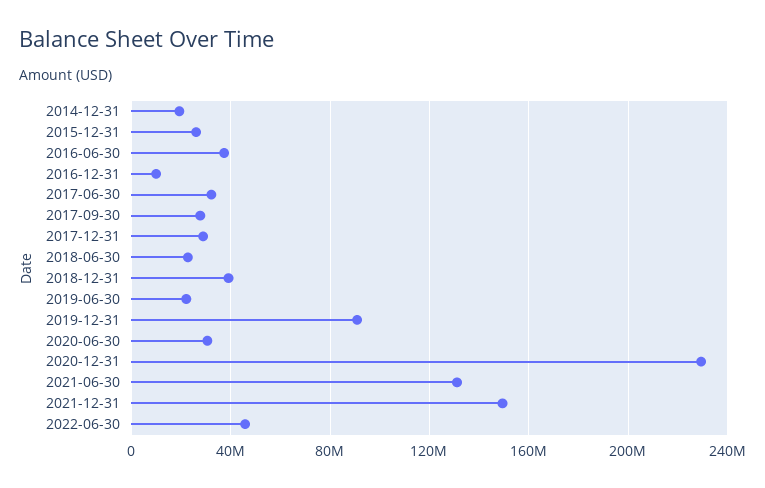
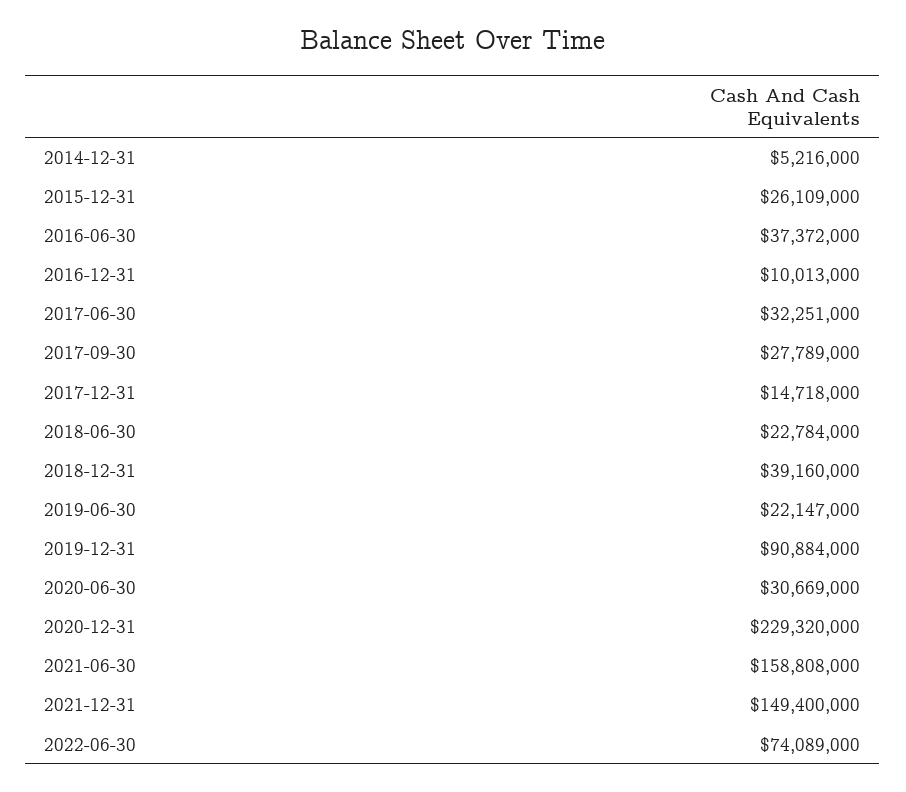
  {
-   "2014-12-31": 20000000,
+   "2014-12-31": 5216000,
    "2015-12-31": 26109000,
    "2016-06-30": 37372000,
    "2016-12-31": 10013000,
    "2017-06-30": 32251000,
    "2017-09-30": 27789000,
-   "2017-12-31": 30000000,
+   "2017-12-31": 14718000,
    "2018-06-30": 22784000,
    "2018-12-31": 39160000,
    "2019-06-30": 22147000,
    "2019-12-31": 90884000,
    "2020-06-30": 30669000,
    "2020-12-31": 229320000,
-   "2021-06-30": 130000000,
+   "2021-06-30": 158808000,
    "2021-12-31": 149400000,
-   "2022-06-30": 45000000
+   "2022-06-30": 74089000
  }

